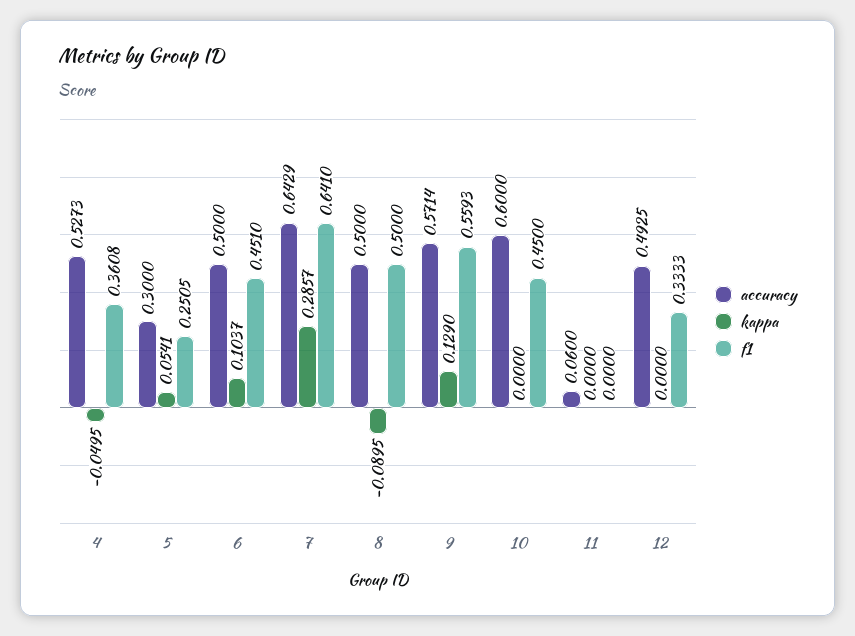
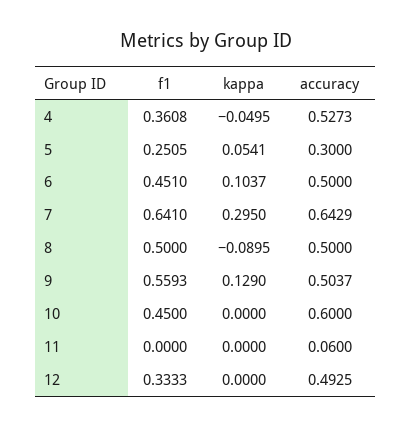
  {
    "accuracy": {
      "4": 0.5273,
      "5": 0.3,
      "6": 0.5,
      "7": 0.6429,
      "8": 0.5,
-     "9": 0.5714,
+     "9": 0.5037,
      "10": 0.6,
      "11": 0.06,
      "12": 0.4925
    },
    "kappa": {
      "4": -0.0495,
      "5": 0.0541,
      "6": 0.1037,
-     "7": 0.2857,
+     "7": 0.295,
      "8": -0.0895,
      "9": 0.129,
      "10": 0,
      "11": 0,
      "12": 0
    },
    "f1": {
      "4": 0.3608,
      "5": 0.2505,
      "6": 0.451,
      "7": 0.641,
      "8": 0.5,
      "9": 0.5593,
      "10": 0.45,
      "11": 0,
      "12": 0.3333
    }
  }

